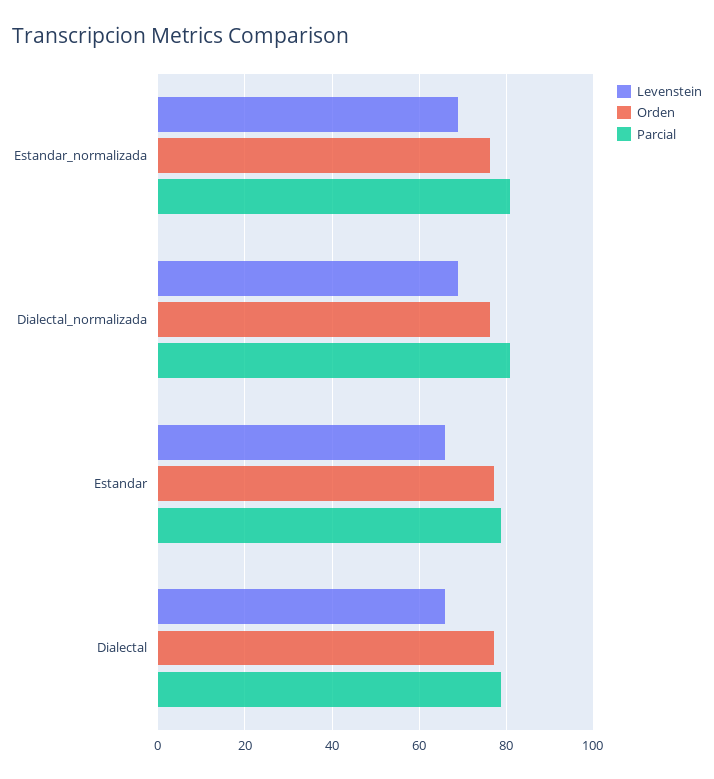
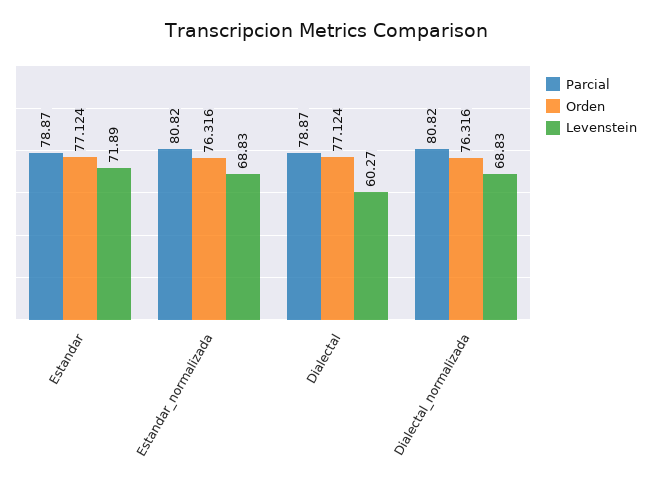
  {
    "Levenstein": {
      "Estandar_normalizada": 68.83,
      "Dialectal_normalizada": 68.83,
-     "Estandar": 66,
+     "Estandar": 71.89,
-     "Dialectal": 66
+     "Dialectal": 60.27
    },
    "Orden": {
      "Estandar_normalizada": 76.316,
      "Dialectal_normalizada": 76.316,
      "Estandar": 77.124,
      "Dialectal": 77.124
    },
    "Parcial": {
      "Estandar_normalizada": 80.82,
      "Dialectal_normalizada": 80.82,
      "Estandar": 78.87,
      "Dialectal": 78.87
    }
  }

